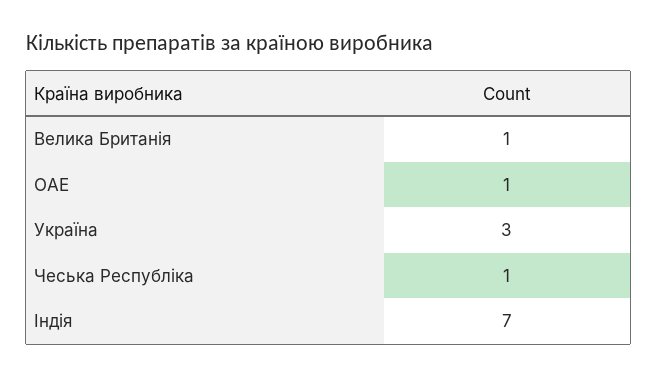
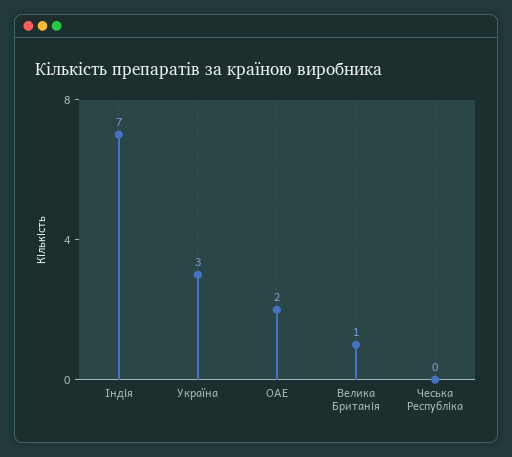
  {
    "Велика Британія": 1,
-   "ОАЕ": 1,
+   "ОАЕ": 2,
    "Україна": 3,
-   "Чеська Республіка": 1,
+   "Чеська Республіка": 0,
    "Індія": 7
  }

